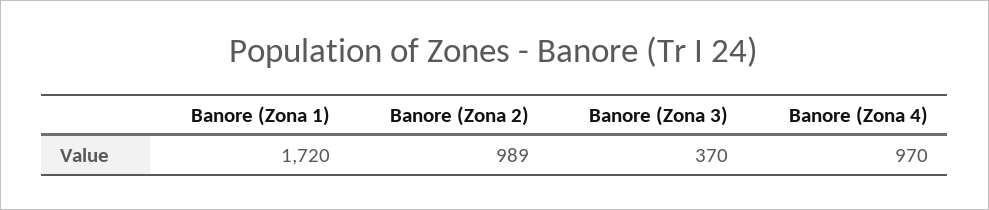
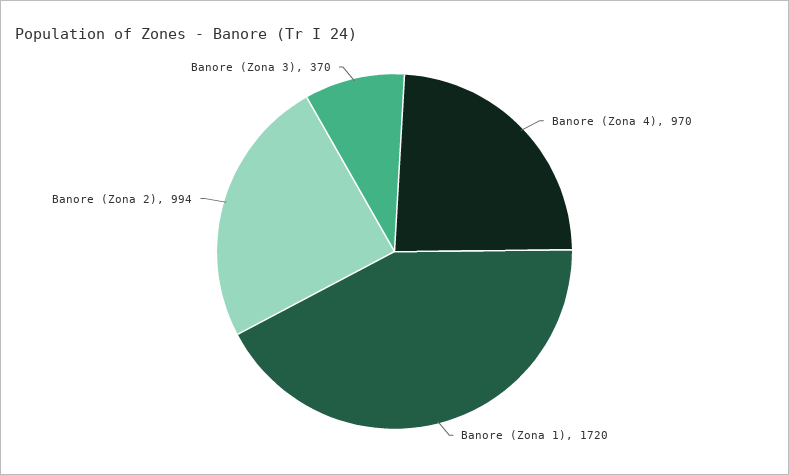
  {
    "Banore (Zona 1)": 1720,
-   "Banore (Zona 2)": 989,
+   "Banore (Zona 2)": 994,
    "Banore (Zona 3)": 370,
    "Banore (Zona 4)": 970
  }

